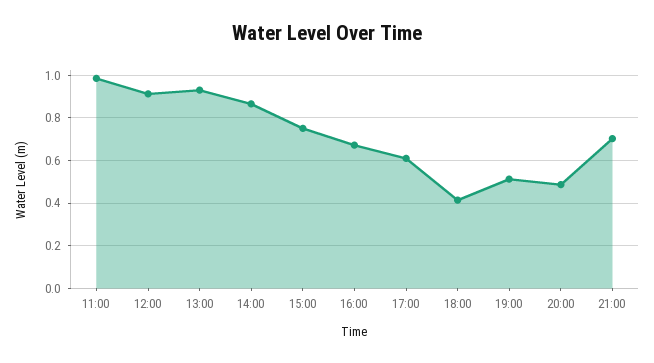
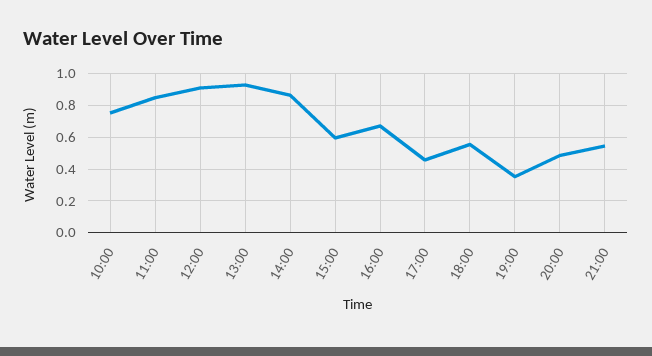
  {
-   "11:00": 1,
+   "11:00": 0.85,
    "12:00": 0.9,
    "13:00": 0.95,
    "14:00": 0.85,
-   "15:00": 0.75,
+   "15:00": 0.6,
    "16:00": 0.65,
-   "17:00": 0.6,
+   "17:00": 0.45,
-   "18:00": 0.4,
+   "18:00": 0.55,
-   "19:00": 0.5,
+   "19:00": 0.35,
    "20:00": 0.5,
-   "21:00": 0.7
+   "21:00": 0.55,
+   "10:00": 0.75
  }

